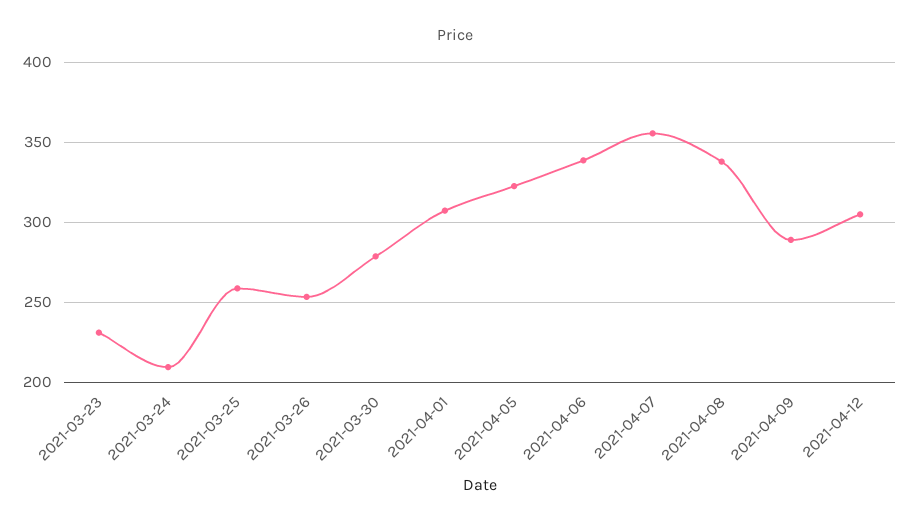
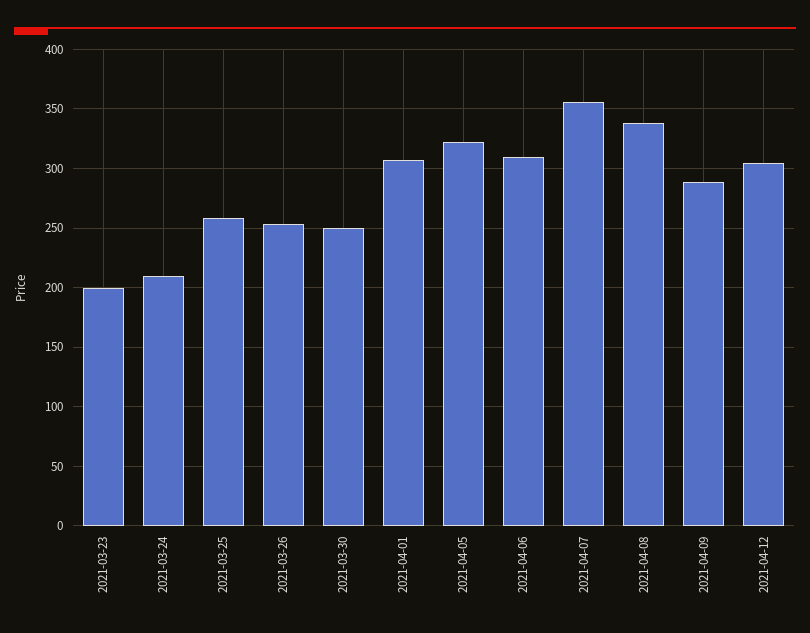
  {
-   "2021-03-23": 230,
+   "2021-03-23": 200,
    "2021-03-24": 210,
    "2021-03-25": 260,
    "2021-03-26": 255,
-   "2021-03-30": 280,
+   "2021-03-30": 250,
    "2021-04-01": 305,
    "2021-04-05": 325,
-   "2021-04-06": 340,
+   "2021-04-06": 310,
    "2021-04-07": 355,
    "2021-04-08": 340,
    "2021-04-09": 290,
    "2021-04-12": 305
  }

